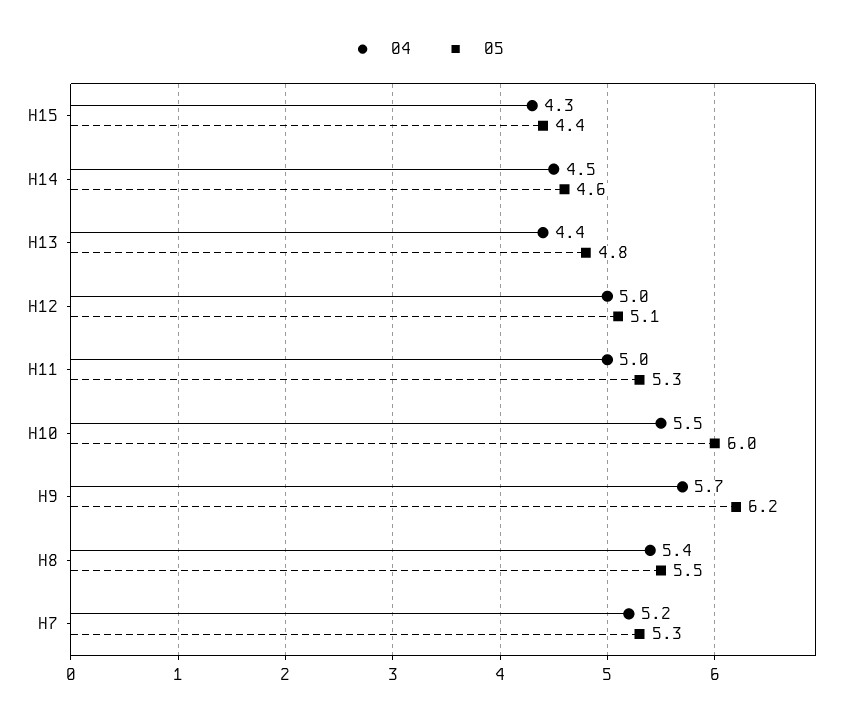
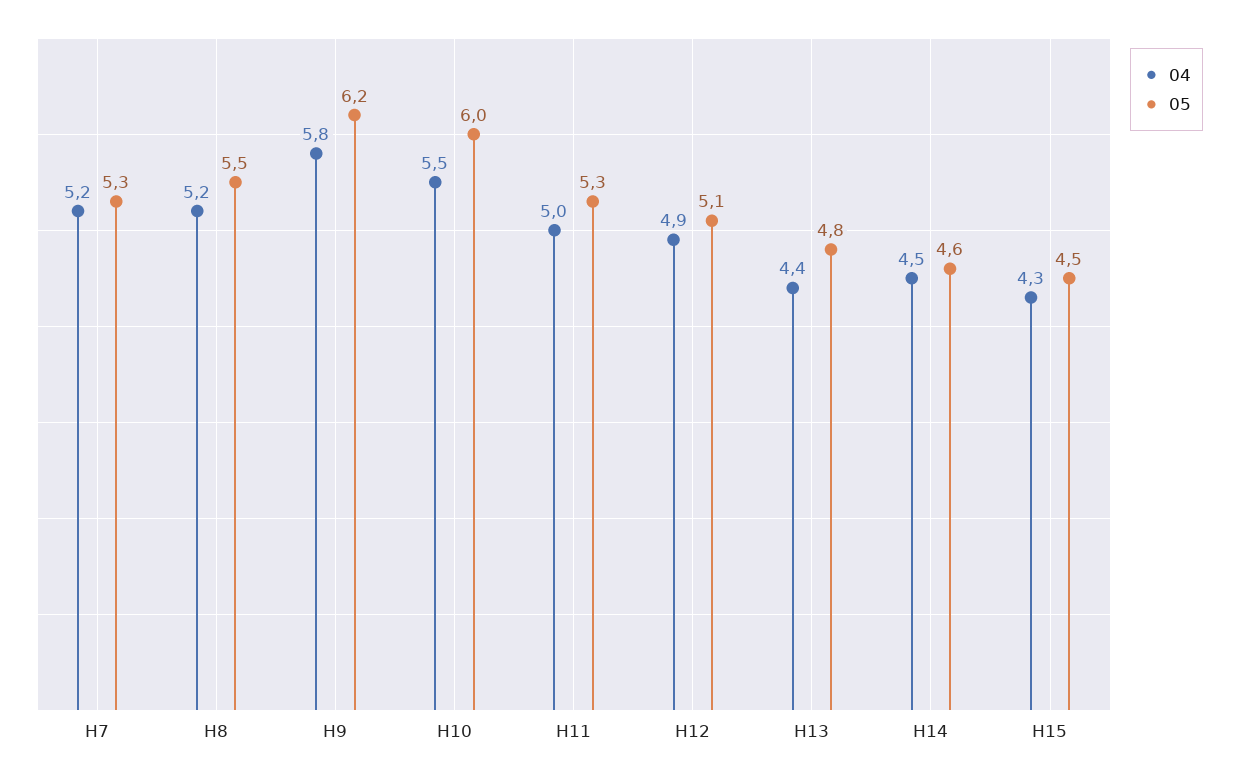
  {
    "04": {
      "H15": 4.3,
      "H14": 4.5,
      "H13": 4.4,
-     "H12": 5,
+     "H12": 4.9,
      "H11": 5,
      "H10": 5.5,
-     "H9": 5.7,
+     "H9": 5.8,
-     "H8": 5.4,
+     "H8": 5.2,
      "H7": 5.2
    },
    "05": {
-     "H15": 4.4,
+     "H15": 4.5,
      "H14": 4.6,
      "H13": 4.8,
      "H12": 5.1,
      "H11": 5.3,
      "H10": 6,
      "H9": 6.2,
      "H8": 5.5,
      "H7": 5.3
    }
  }

